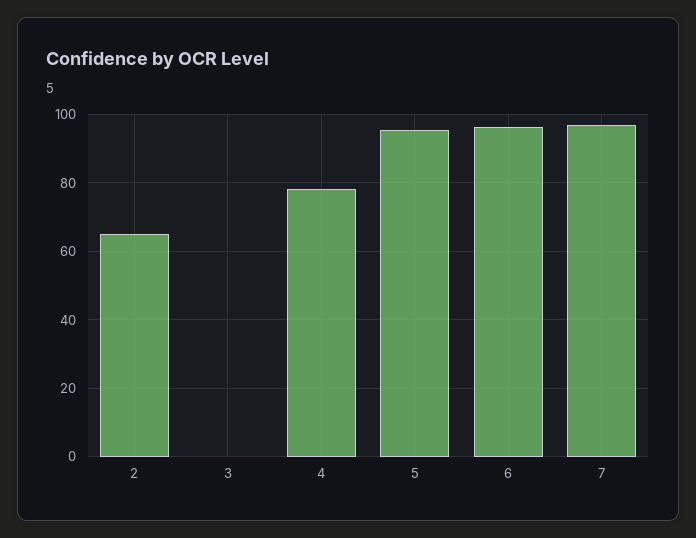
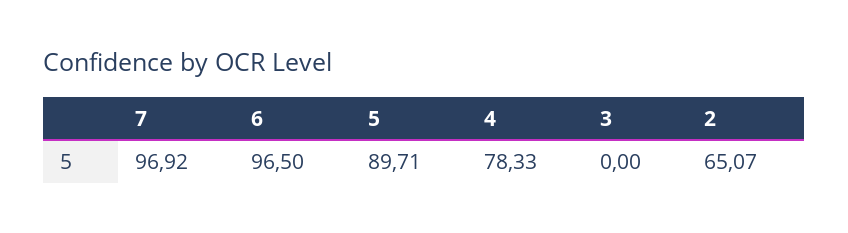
  {
    "2": 65.07,
    "3": 0,
    "4": 78.33,
-   "5": 96,
+   "5": 89.71,
    "6": 96.5,
    "7": 96.92
  }

